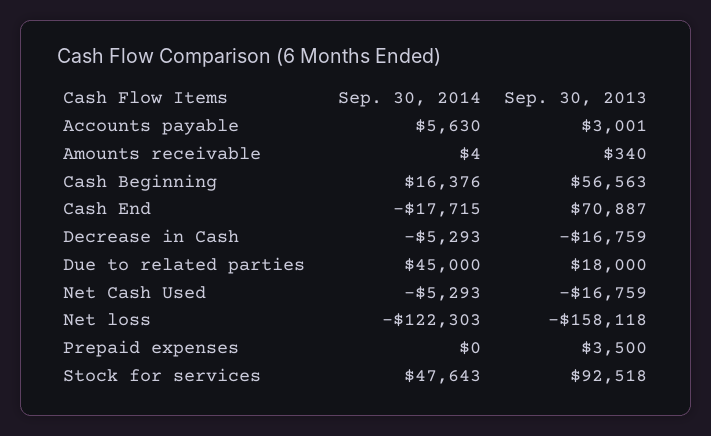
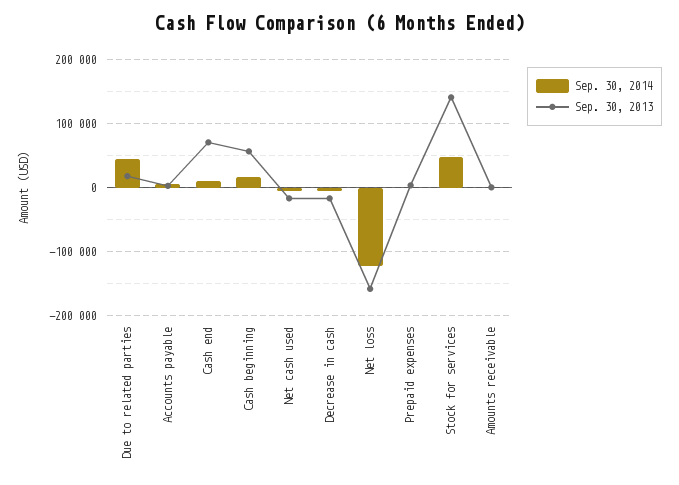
  {
    "Sep. 30, 2014": {
      "Accounts payable": 5630,
      "Amounts receivable": 4,
      "Cash Beginning": 16376,
-     "Cash End": -17715,
+     "Cash End": 10000,
      "Decrease in Cash": -5293,
      "Due to related parties": 45000,
      "Net Cash Used": -5293,
      "Net loss": -122303,
      "Prepaid expenses": 0,
      "Stock for services": 47643
    },
    "Sep. 30, 2013": {
      "Accounts payable": 3001,
      "Amounts receivable": 340,
      "Cash Beginning": 56563,
      "Cash End": 70887,
      "Decrease in Cash": -16759,
      "Due to related parties": 18000,
      "Net Cash Used": -16759,
      "Net loss": -158118,
      "Prepaid expenses": 3500,
-     "Stock for services": 92518
+     "Stock for services": 140000
    }
  }

